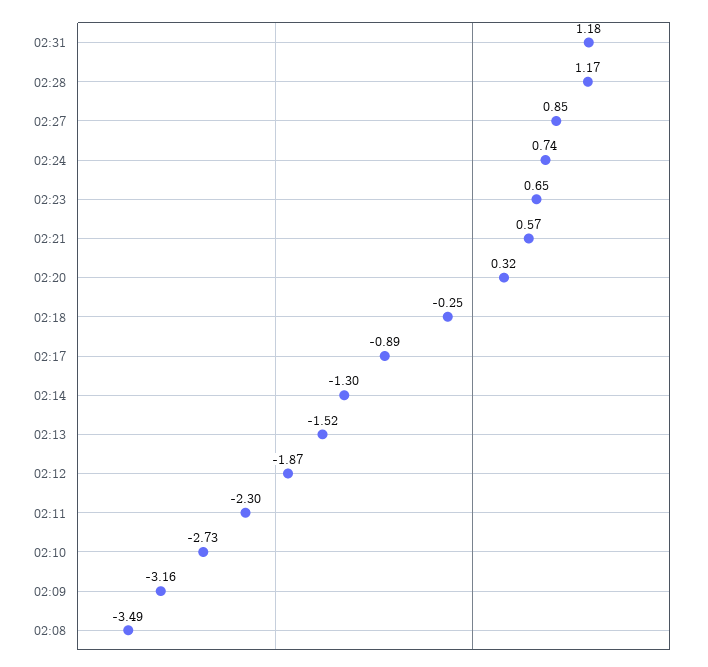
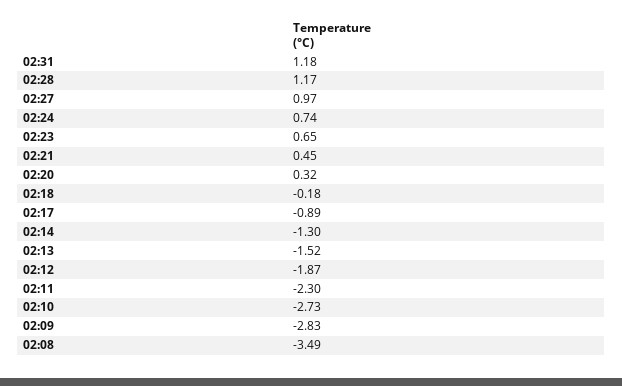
  {
    "02:31": 1.18,
    "02:28": 1.17,
-   "02:27": 0.85,
+   "02:27": 0.97,
    "02:24": 0.74,
    "02:23": 0.65,
-   "02:21": 0.57,
+   "02:21": 0.45,
    "02:20": 0.32,
-   "02:18": -0.25,
+   "02:18": -0.18,
    "02:17": -0.89,
    "02:14": -1.3,
    "02:13": -1.52,
    "02:12": -1.87,
    "02:11": -2.3,
    "02:10": -2.73,
-   "02:09": -3.16,
+   "02:09": -2.83,
    "02:08": -3.49
  }

